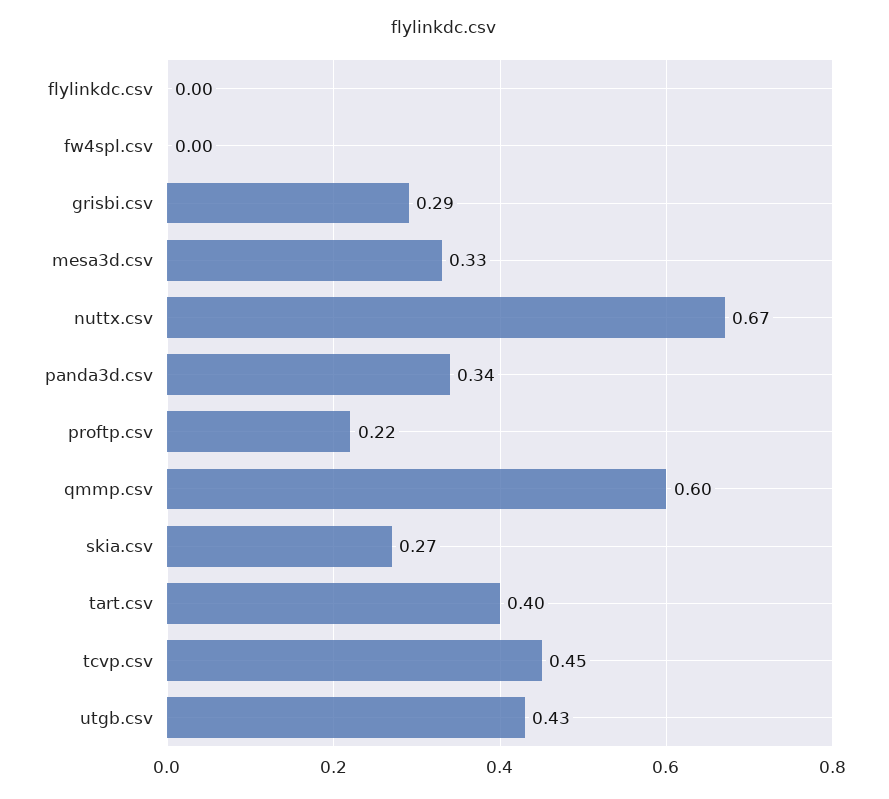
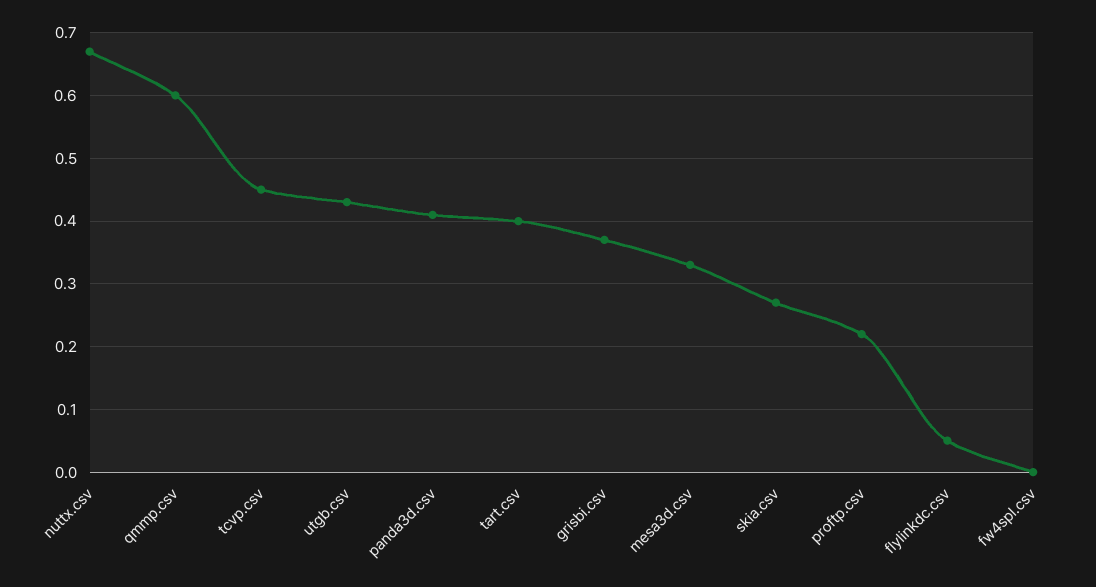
  {
-   "flylinkdc.csv": 0,
+   "flylinkdc.csv": 0.05,
    "fw4spl.csv": 0,
-   "grisbi.csv": 0.29,
+   "grisbi.csv": 0.37,
    "mesa3d.csv": 0.33,
    "nuttx.csv": 0.67,
-   "panda3d.csv": 0.34,
+   "panda3d.csv": 0.41,
    "proftp.csv": 0.22,
    "qmmp.csv": 0.6,
    "skia.csv": 0.27,
    "tart.csv": 0.4,
    "tcvp.csv": 0.45,
    "utgb.csv": 0.43
  }

